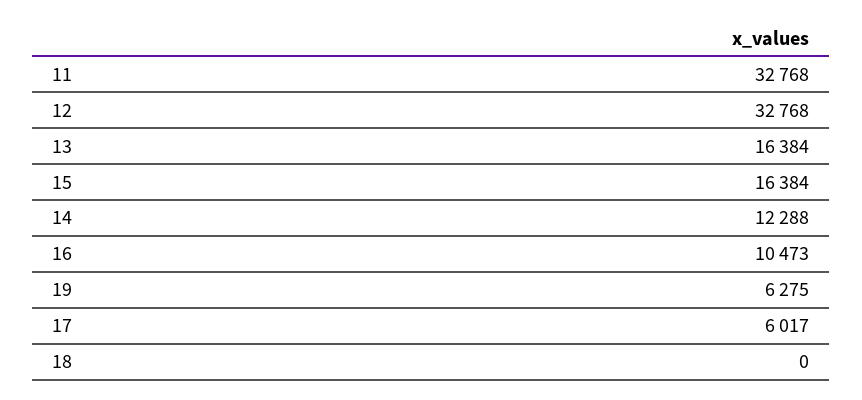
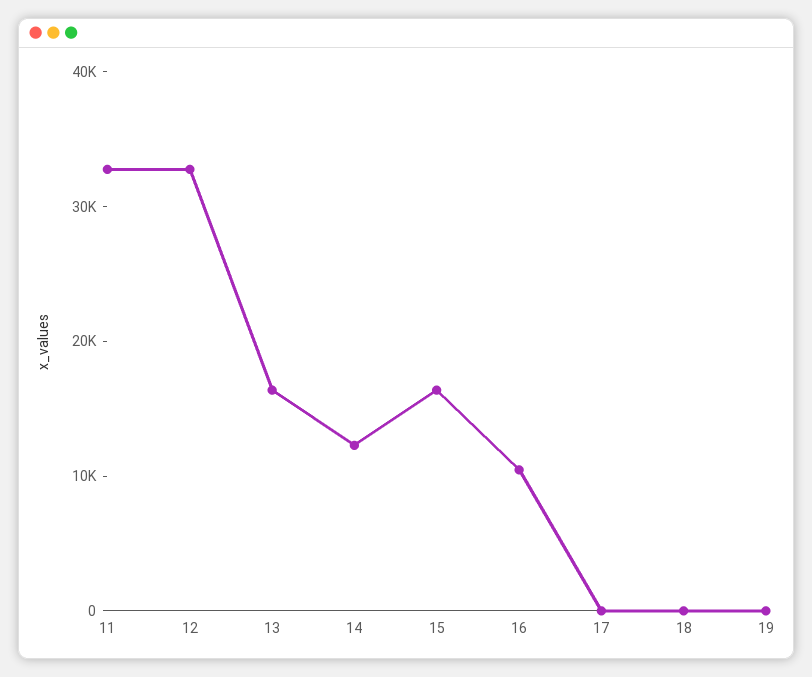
  {
    "11": 32768,
    "12": 32768,
    "13": 16384,
    "15": 16384,
    "14": 12288,
    "16": 10473,
-   "19": 6275,
+   "19": 0,
-   "17": 6017,
+   "17": 0,
    "18": 0
  }

